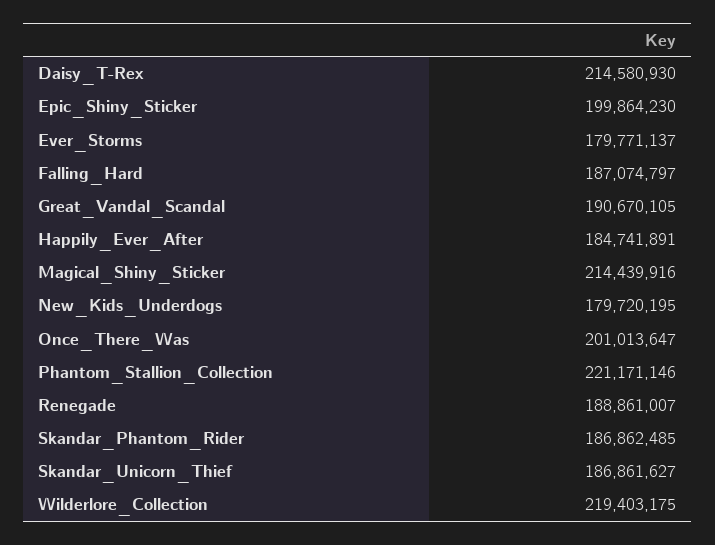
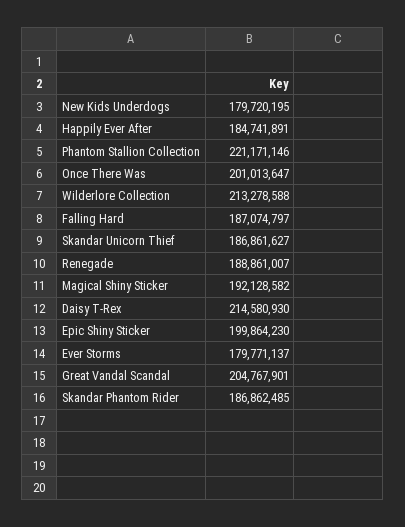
  {
    "Daisy_T-Rex": 214580930,
    "Epic_Shiny_Sticker": 199864230,
    "Ever_Storms": 179771137,
    "Falling_Hard": 187074797,
-   "Great_Vandal_Scandal": 190670105,
+   "Great_Vandal_Scandal": 204767901,
    "Happily_Ever_After": 184741891,
-   "Magical_Shiny_Sticker": 214439916,
+   "Magical_Shiny_Sticker": 192128582,
    "New_Kids_Underdogs": 179720195,
    "Once_There_Was": 201013647,
    "Phantom_Stallion_Collection": 221171146,
    "Renegade": 188861007,
    "Skandar_Phantom_Rider": 186862485,
    "Skandar_Unicorn_Thief": 186861627,
-   "Wilderlore_Collection": 219403175
+   "Wilderlore_Collection": 213278588
  }

